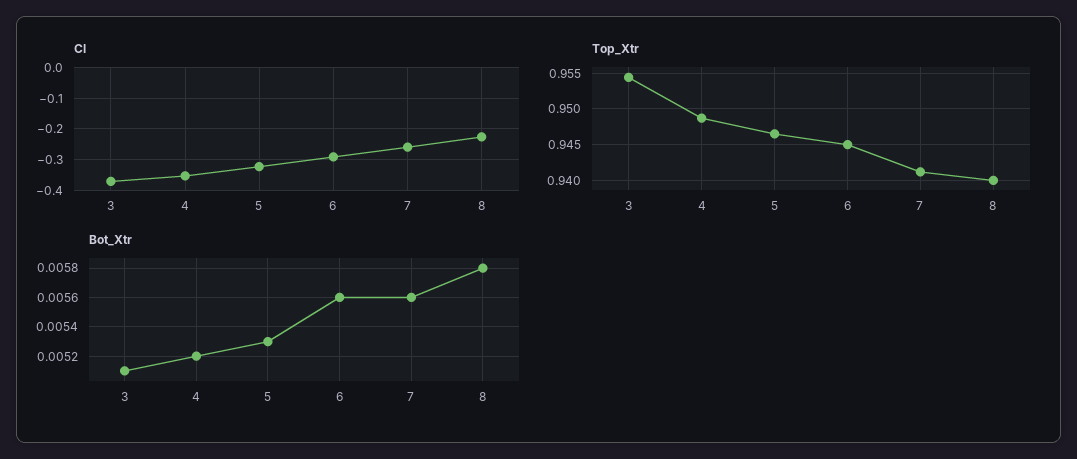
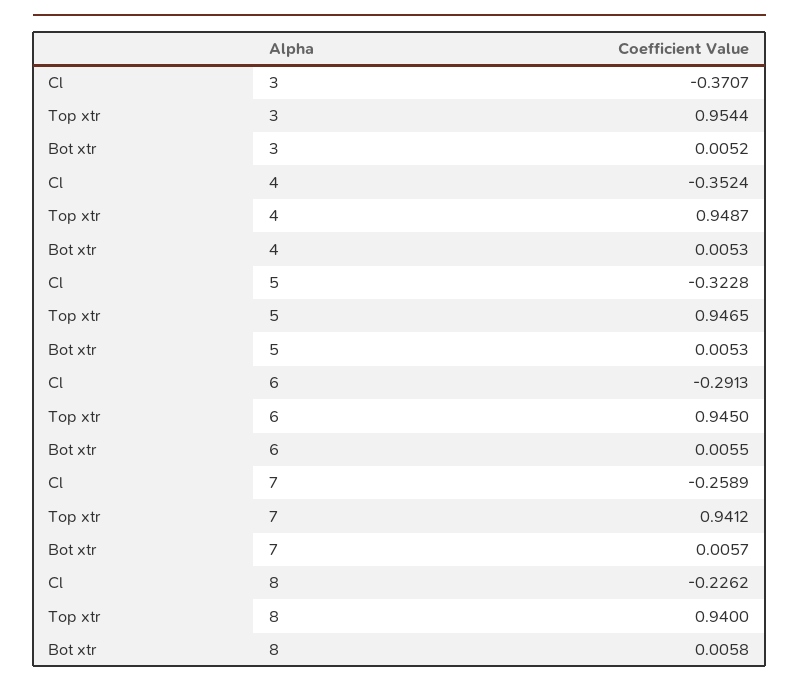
  {
    "Cl": {
      "3": -0.3707,
      "4": -0.3524,
      "5": -0.3228,
      "6": -0.2913,
      "7": -0.2589,
      "8": -0.2262
    },
    "Top_Xtr": {
      "3": 0.9544,
      "4": 0.9487,
      "5": 0.9465,
      "6": 0.945,
      "7": 0.9412,
      "8": 0.94
    },
    "Bot_Xtr": {
-     "3": 0.0051,
+     "3": 0.0052,
-     "4": 0.0052,
+     "4": 0.0053,
      "5": 0.0053,
-     "6": 0.0056,
+     "6": 0.0055,
-     "7": 0.0056,
+     "7": 0.0057,
      "8": 0.0058
    }
  }

